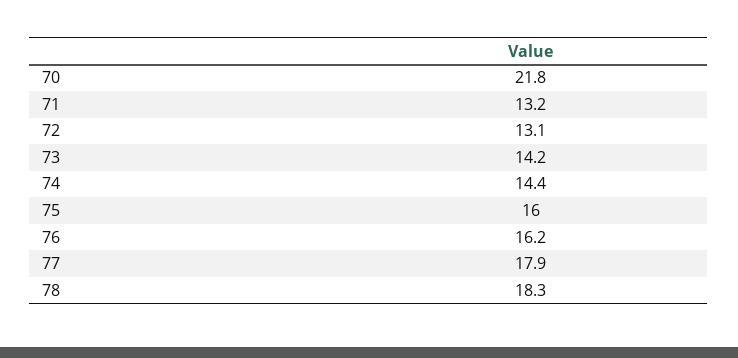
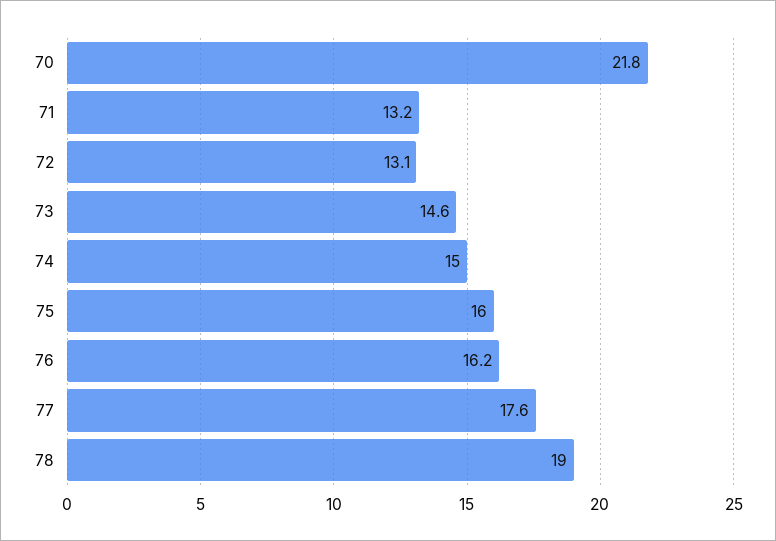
  {
    "70": 21.8,
    "71": 13.2,
    "72": 13.1,
-   "73": 14.2,
+   "73": 14.6,
-   "74": 14.4,
+   "74": 15,
    "75": 16,
    "76": 16.2,
-   "77": 17.9,
+   "77": 17.6,
-   "78": 18.3
+   "78": 19
  }

